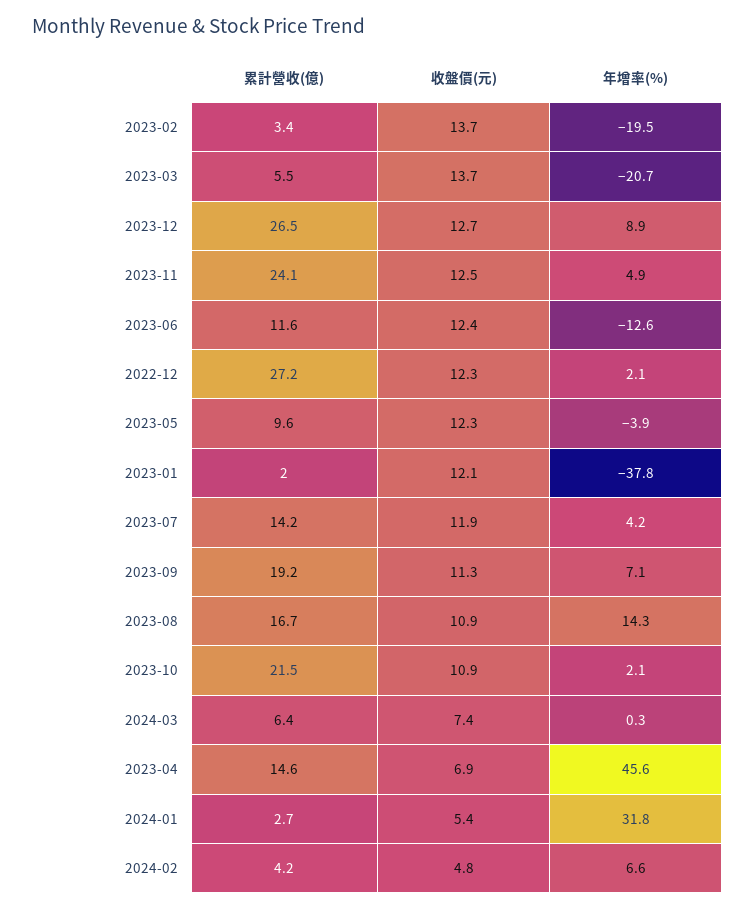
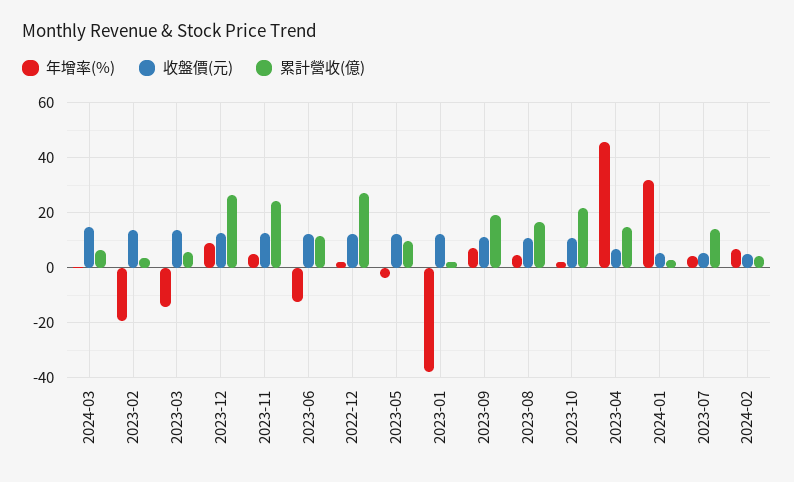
  {
    "累計營收(億)": {
      "2023-02": 3.4,
      "2023-03": 5.5,
      "2023-12": 26.5,
      "2023-11": 24.1,
      "2023-06": 11.6,
      "2022-12": 27.2,
      "2023-05": 9.6,
      "2023-01": 2,
      "2023-07": 14.2,
      "2023-09": 19.2,
      "2023-08": 16.7,
      "2023-10": 21.5,
      "2024-03": 6.4,
      "2023-04": 14.6,
      "2024-01": 2.7,
      "2024-02": 4.2
    },
    "收盤價(元)": {
      "2023-02": 13.7,
      "2023-03": 13.7,
      "2023-12": 12.7,
      "2023-11": 12.5,
      "2023-06": 12.4,
      "2022-12": 12.3,
      "2023-05": 12.3,
      "2023-01": 12.1,
-     "2023-07": 11.9,
+     "2023-07": 5,
      "2023-09": 11.3,
      "2023-08": 10.9,
      "2023-10": 10.9,
-     "2024-03": 7.4,
+     "2024-03": 15,
      "2023-04": 6.9,
      "2024-01": 5.4,
      "2024-02": 4.8
    },
    "年增率(%)": {
      "2023-02": -19.5,
-     "2023-03": -20.7,
+     "2023-03": -15,
      "2023-12": 8.9,
      "2023-11": 4.9,
      "2023-06": -12.6,
      "2022-12": 2.1,
      "2023-05": -3.9,
      "2023-01": -37.8,
      "2023-07": 4.2,
      "2023-09": 7.1,
-     "2023-08": 14.3,
+     "2023-08": 5,
      "2023-10": 2.1,
      "2024-03": 0.3,
      "2023-04": 45.6,
      "2024-01": 31.8,
      "2024-02": 6.6
    }
  }

